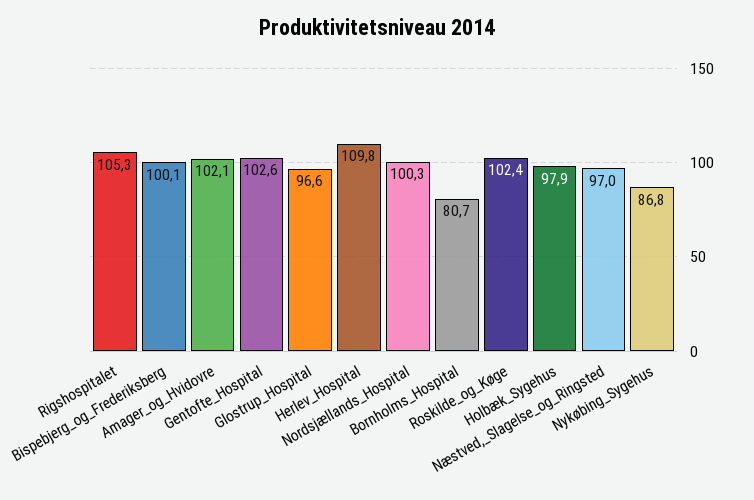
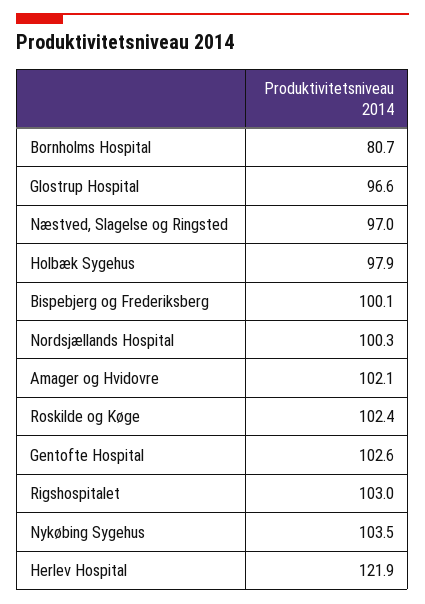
  {
-   "Rigshospitalet": 105.3,
+   "Rigshospitalet": 103,
    "Bispebjerg_og_Frederiksberg": 100.1,
    "Amager_og_Hvidovre": 102.1,
    "Gentofte_Hospital": 102.6,
    "Glostrup_Hospital": 96.6,
-   "Herlev_Hospital": 109.8,
+   "Herlev_Hospital": 121.9,
    "Nordsjællands_Hospital": 100.3,
    "Bornholms_Hospital": 80.7,
    "Roskilde_og_Køge": 102.4,
    "Holbæk_Sygehus": 97.9,
    "Næstved,_Slagelse_og_Ringsted": 97,
-   "Nykøbing_Sygehus": 86.8
+   "Nykøbing_Sygehus": 103.5
  }

